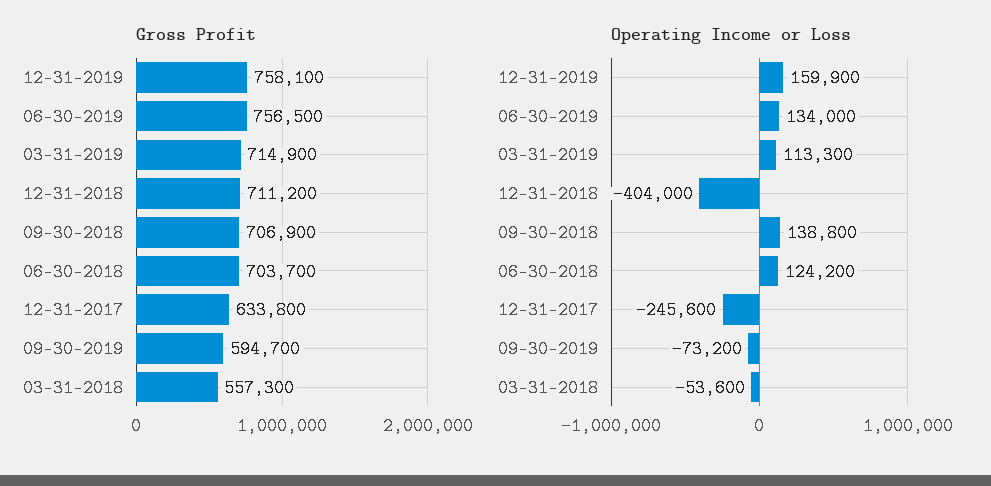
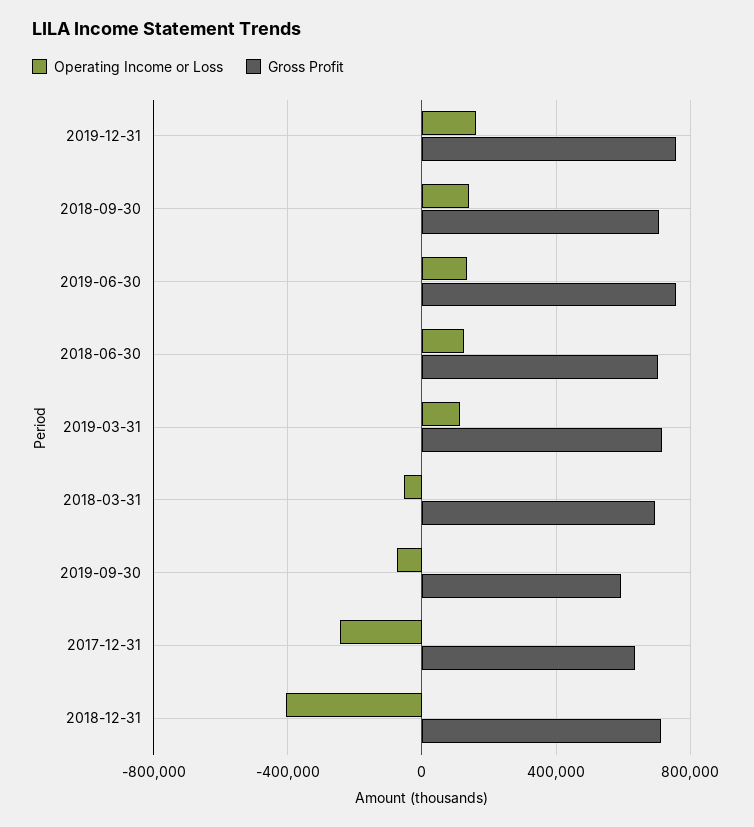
  {
    "Gross Profit": {
      "12-31-2019": 758100,
      "06-30-2019": 756500,
      "03-31-2019": 714900,
      "12-31-2018": 711200,
      "09-30-2018": 706900,
      "06-30-2018": 703700,
      "12-31-2017": 633800,
      "09-30-2019": 594700,
-     "03-31-2018": 557300
+     "03-31-2018": 700000
    },
    "Operating Income or Loss": {
      "12-31-2019": 159900,
      "06-30-2019": 134000,
      "03-31-2019": 113300,
      "12-31-2018": -404000,
      "09-30-2018": 138800,
      "06-30-2018": 124200,
      "12-31-2017": -245600,
      "09-30-2019": -73200,
      "03-31-2018": -53600
    }
  }

